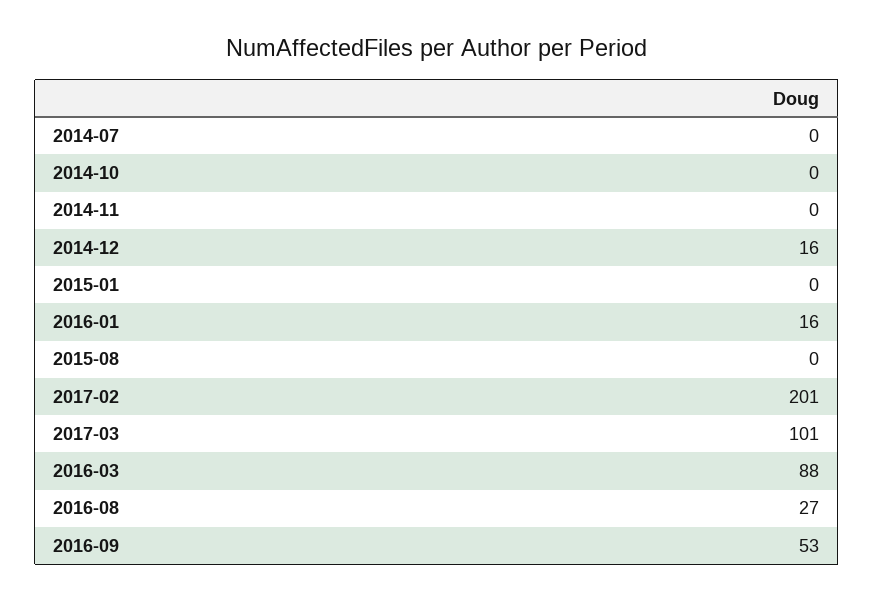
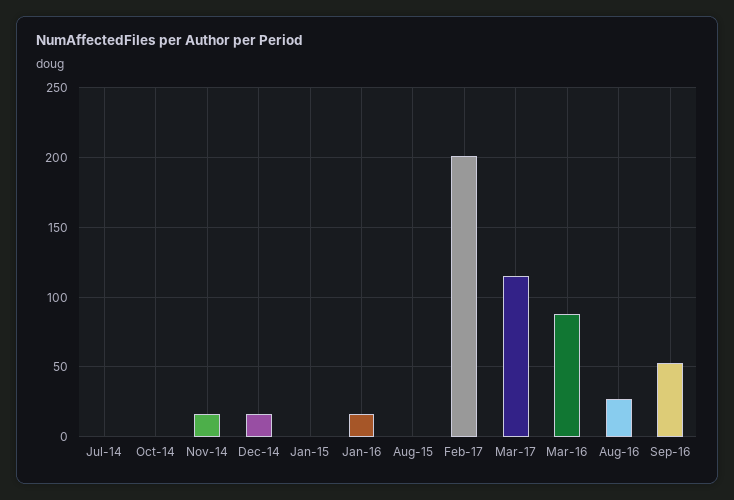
  {
    "2014-07": 0,
    "2014-10": 0,
-   "2014-11": 0,
+   "2014-11": 15,
    "2014-12": 16,
    "2015-01": 0,
    "2016-01": 16,
    "2015-08": 0,
    "2017-02": 201,
-   "2017-03": 101,
+   "2017-03": 115,
    "2016-03": 88,
    "2016-08": 27,
    "2016-09": 53
  }

